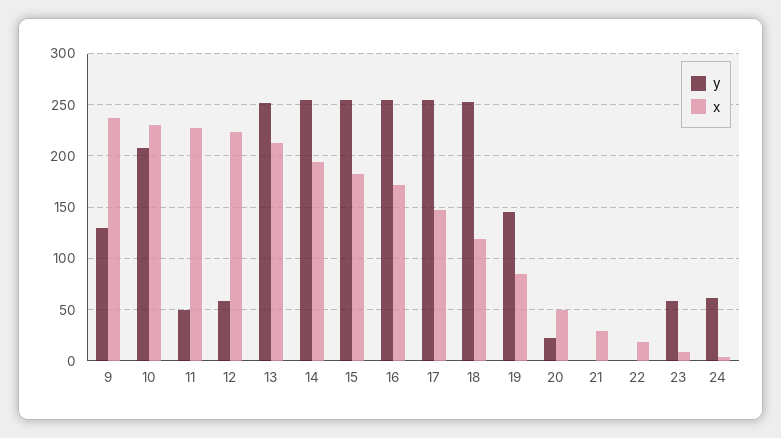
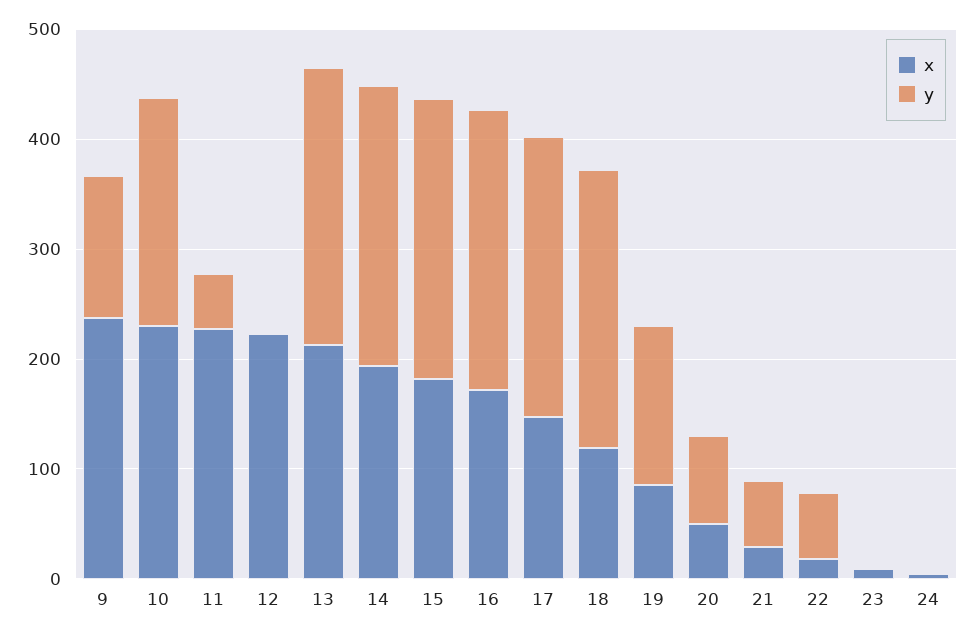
  {
    "y": {
      "9": 130,
      "10": 210,
      "11": 50,
-     "12": 60,
+     "12": 0,
      "13": 250,
      "14": 260,
      "15": 260,
      "16": 260,
      "17": 260,
      "18": 250,
      "19": 150,
-     "20": 20,
+     "20": 80,
-     "21": 0,
+     "21": 60,
-     "22": 0,
+     "22": 60,
-     "23": 60,
+     "23": 0,
-     "24": 60
+     "24": 0
    },
    "x": {
      "9": 240,
      "10": 230,
      "11": 230,
      "12": 220,
      "13": 210,
      "14": 190,
      "15": 180,
      "16": 170,
      "17": 150,
      "18": 120,
      "19": 90,
      "20": 50,
      "21": 30,
      "22": 20,
      "23": 10,
      "24": 0
    }
  }

